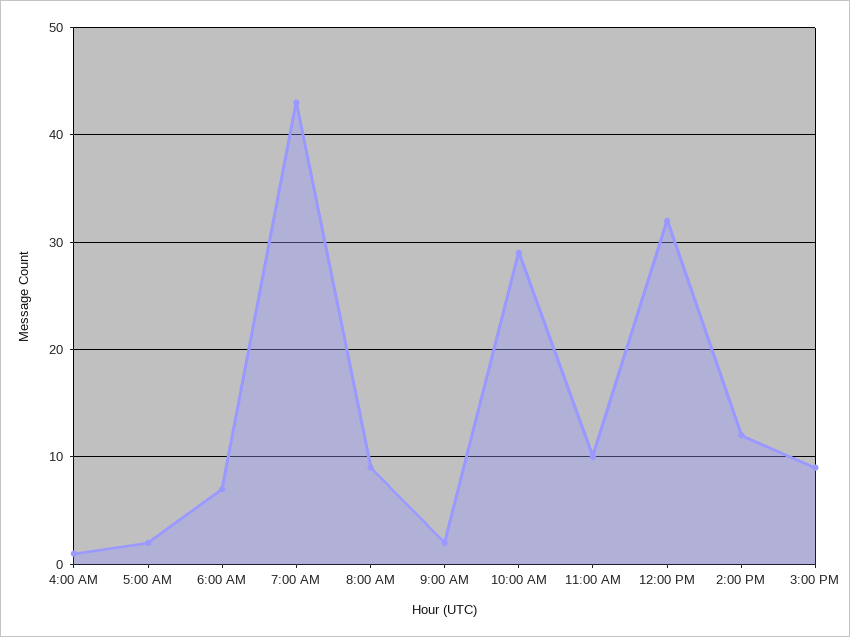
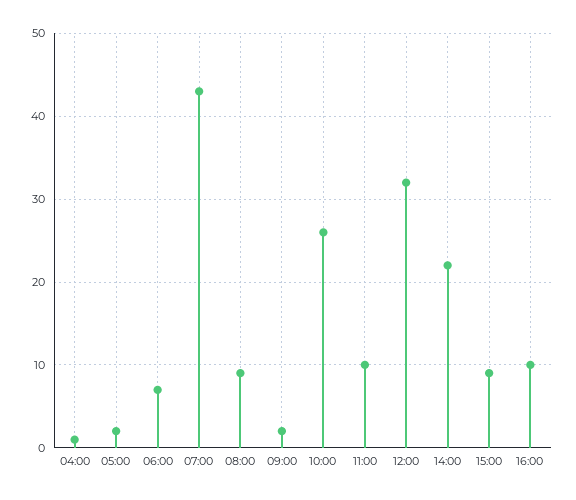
  {
    "4:00 AM": 1,
    "5:00 AM": 2,
    "6:00 AM": 7,
    "7:00 AM": 43,
    "8:00 AM": 9,
    "9:00 AM": 2,
-   "10:00 AM": 29,
+   "10:00 AM": 26,
    "11:00 AM": 10,
    "12:00 PM": 32,
-   "2:00 PM": 12,
+   "2:00 PM": 22,
-   "3:00 PM": 9
+   "3:00 PM": 9,
+   "16:00": 10
  }

